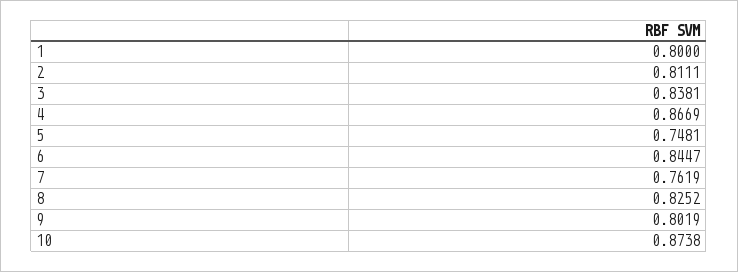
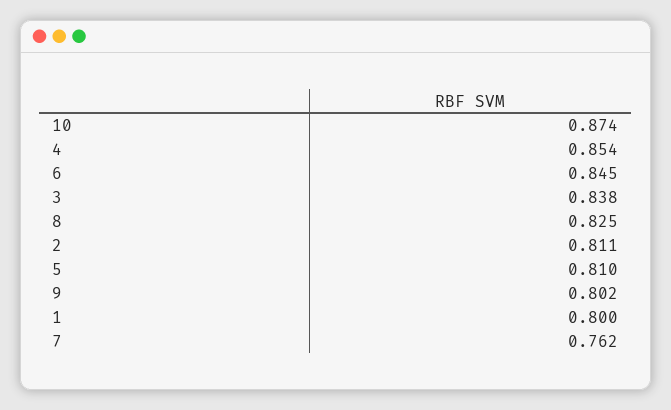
  {
    "1": 0.8,
    "2": 0.8111,
    "3": 0.8381,
-   "4": 0.8669,
+   "4": 0.854,
-   "5": 0.7481,
+   "5": 0.81,
    "6": 0.8447,
    "7": 0.7619,
    "8": 0.8252,
    "9": 0.8019,
    "10": 0.8738
  }

